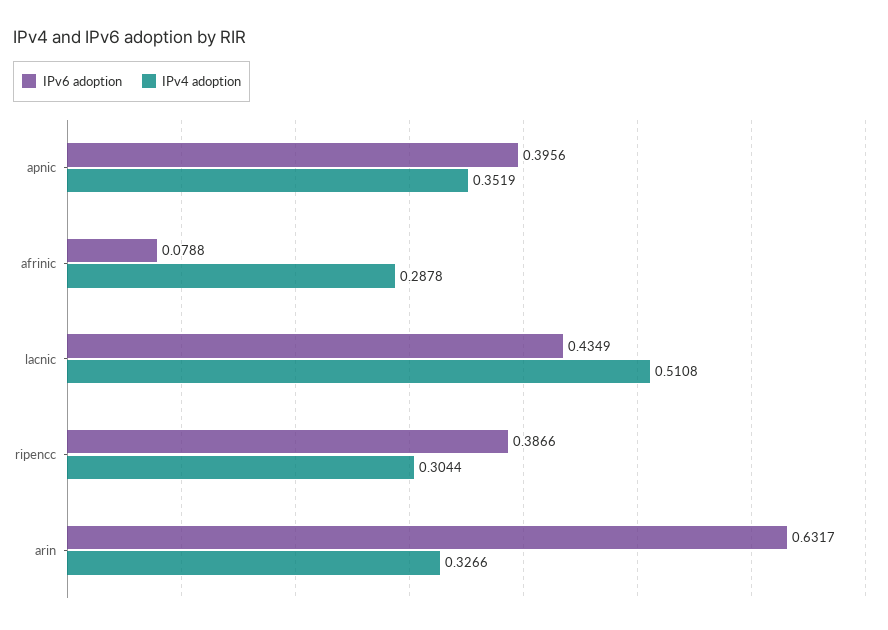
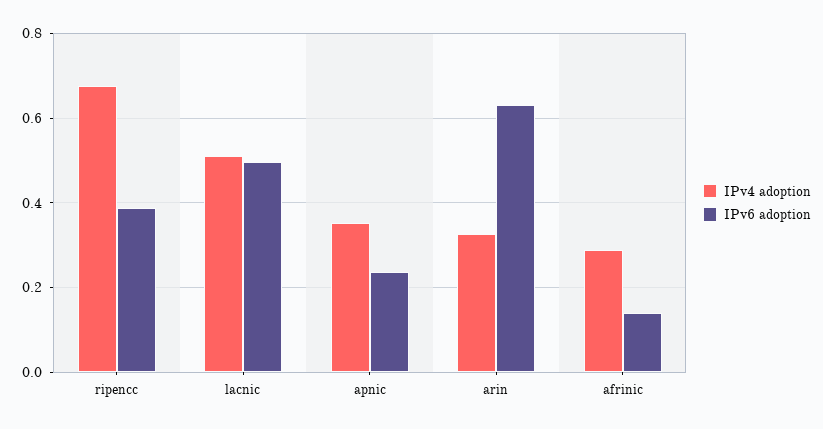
  {
    "IPv6 adoption": {
-     "apnic": 0.3956,
+     "apnic": 0.24,
-     "afrinic": 0.0788,
+     "afrinic": 0.14,
-     "lacnic": 0.4349,
+     "lacnic": 0.5,
      "ripencc": 0.3866,
      "arin": 0.6317
    },
    "IPv4 adoption": {
      "apnic": 0.3519,
      "afrinic": 0.2878,
      "lacnic": 0.5108,
-     "ripencc": 0.3044,
+     "ripencc": 0.68,
      "arin": 0.3266
    }
  }

